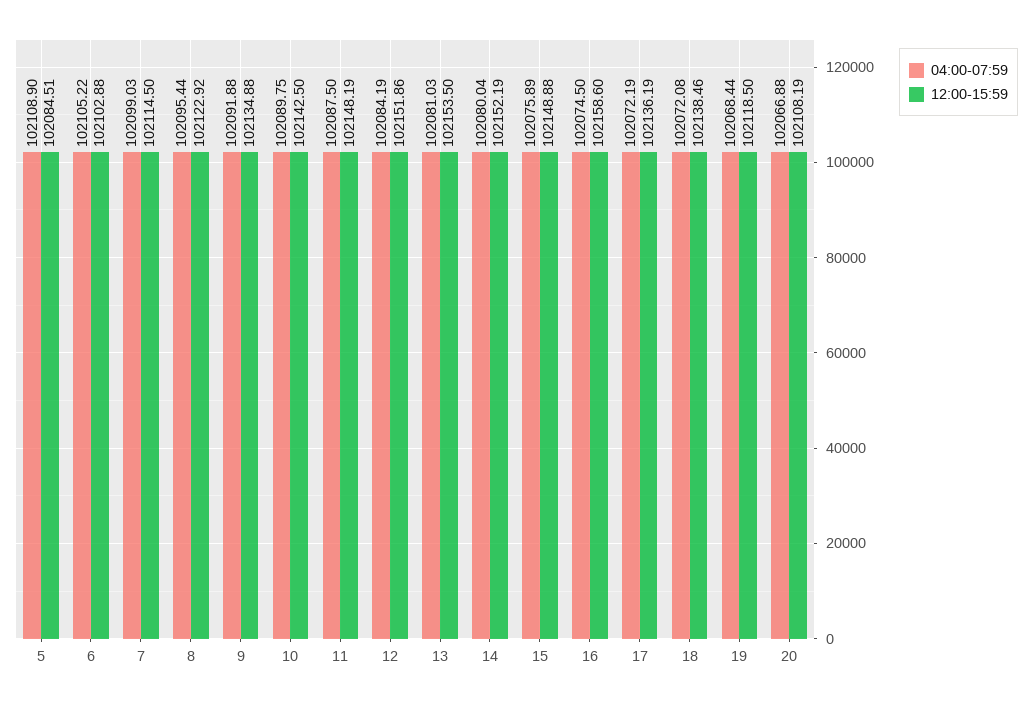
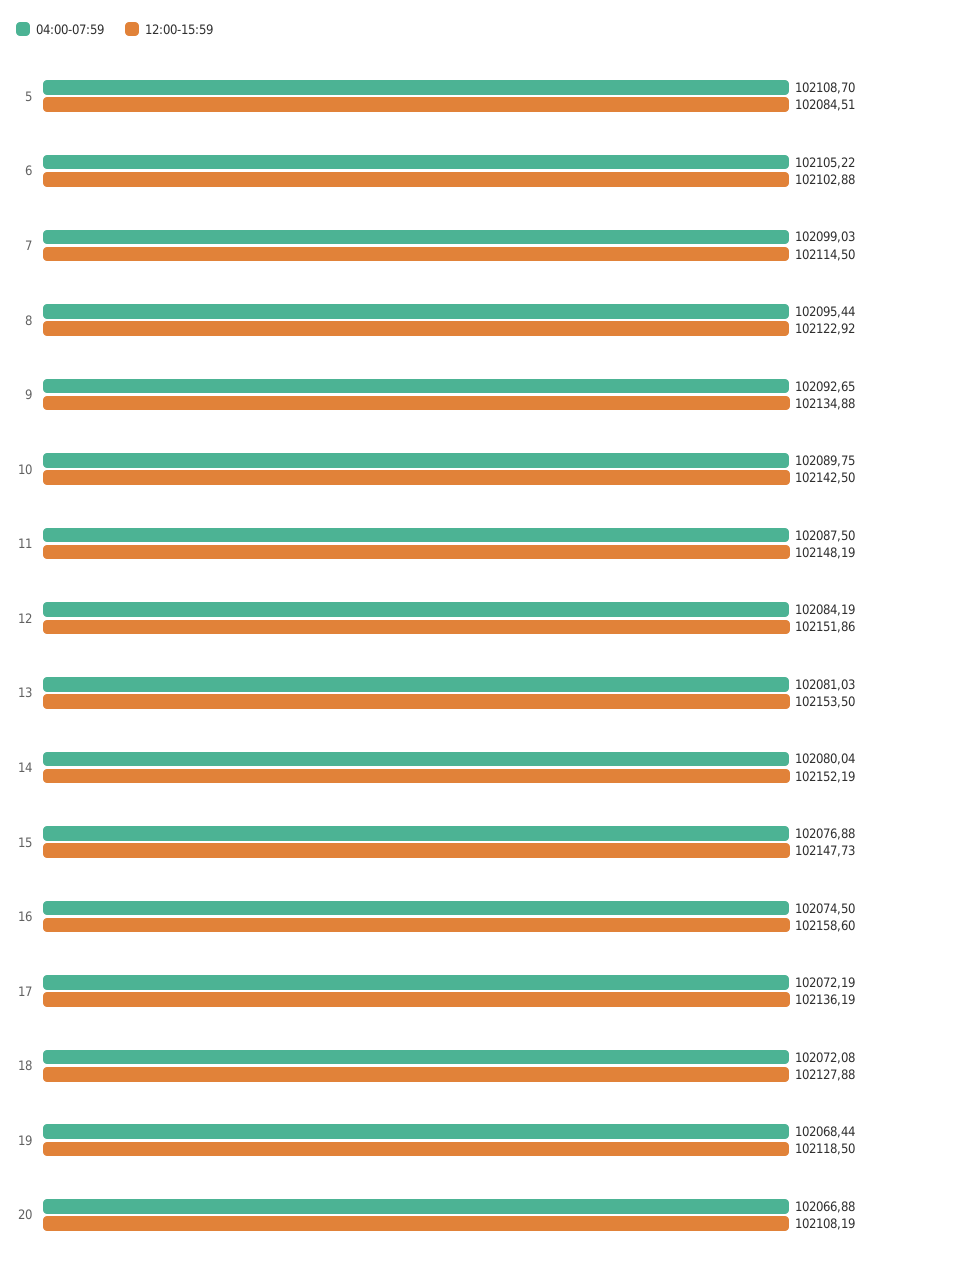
  {
    "04:00-07:59": {
-     "5": 102108.9,
+     "5": 102108.7,
      "6": 102105.22,
      "7": 102099.03,
      "8": 102095.44,
-     "9": 102091.88,
+     "9": 102092.65,
      "10": 102089.75,
      "11": 102087.5,
      "12": 102084.19,
      "13": 102081.03,
      "14": 102080.04,
-     "15": 102075.89,
+     "15": 102076.88,
      "16": 102074.5,
      "17": 102072.19,
      "18": 102072.08,
      "19": 102068.44,
      "20": 102066.88
    },
    "12:00-15:59": {
      "5": 102084.51,
      "6": 102102.88,
      "7": 102114.5,
      "8": 102122.92,
      "9": 102134.88,
      "10": 102142.5,
      "11": 102148.19,
      "12": 102151.86,
      "13": 102153.5,
      "14": 102152.19,
-     "15": 102148.88,
+     "15": 102147.73,
      "16": 102158.6,
      "17": 102136.19,
-     "18": 102138.46,
+     "18": 102127.88,
      "19": 102118.5,
      "20": 102108.19
    }
  }

